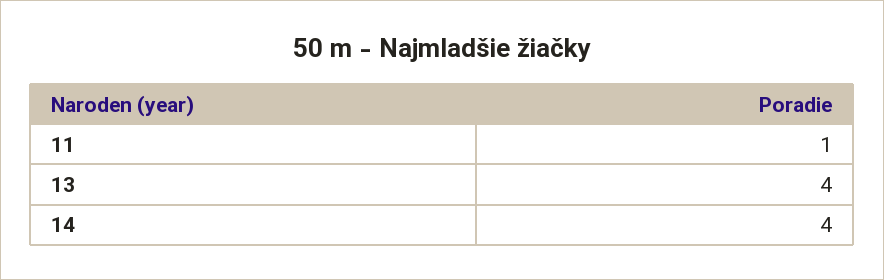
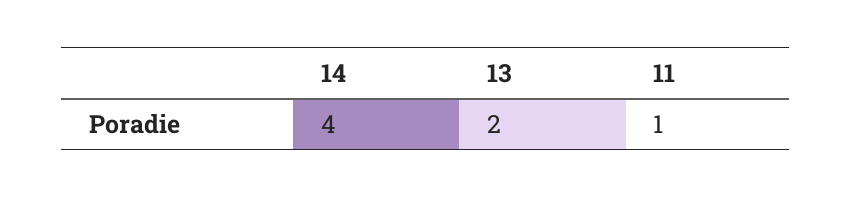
  {
    "11": 1,
-   "13": 4,
+   "13": 2,
    "14": 4
  }

